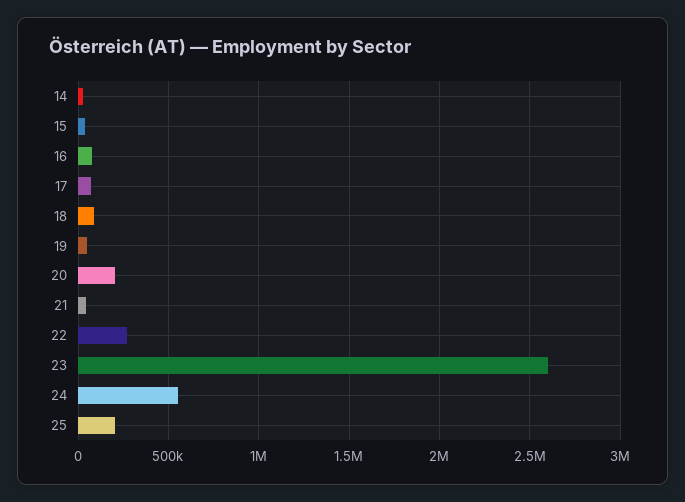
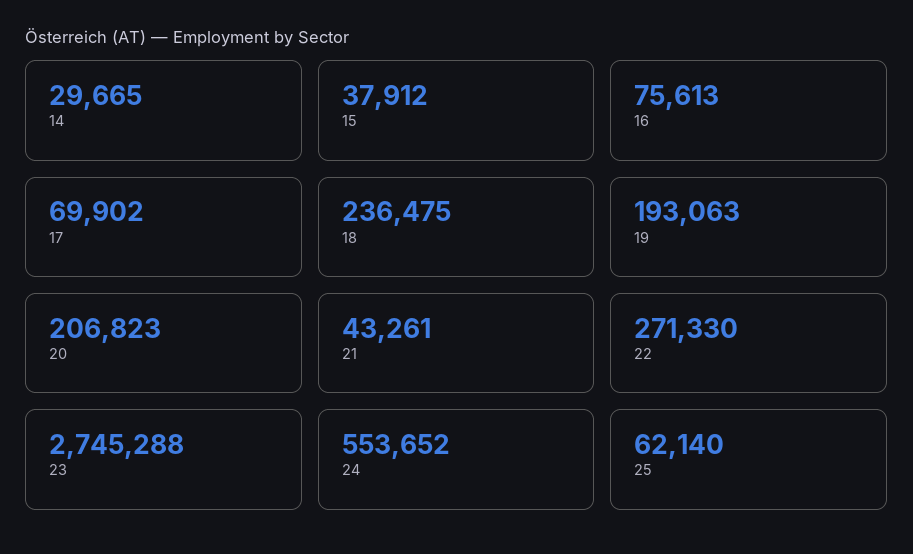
  {
    "14": 29665,
    "15": 37912,
    "16": 75613,
    "17": 69902,
-   "18": 100000,
+   "18": 236475,
-   "19": 50000,
+   "19": 193063,
    "20": 206823,
    "21": 43261,
    "22": 271330,
-   "23": 2600000,
+   "23": 2745288,
    "24": 553652,
-   "25": 200000
+   "25": 62140
  }

